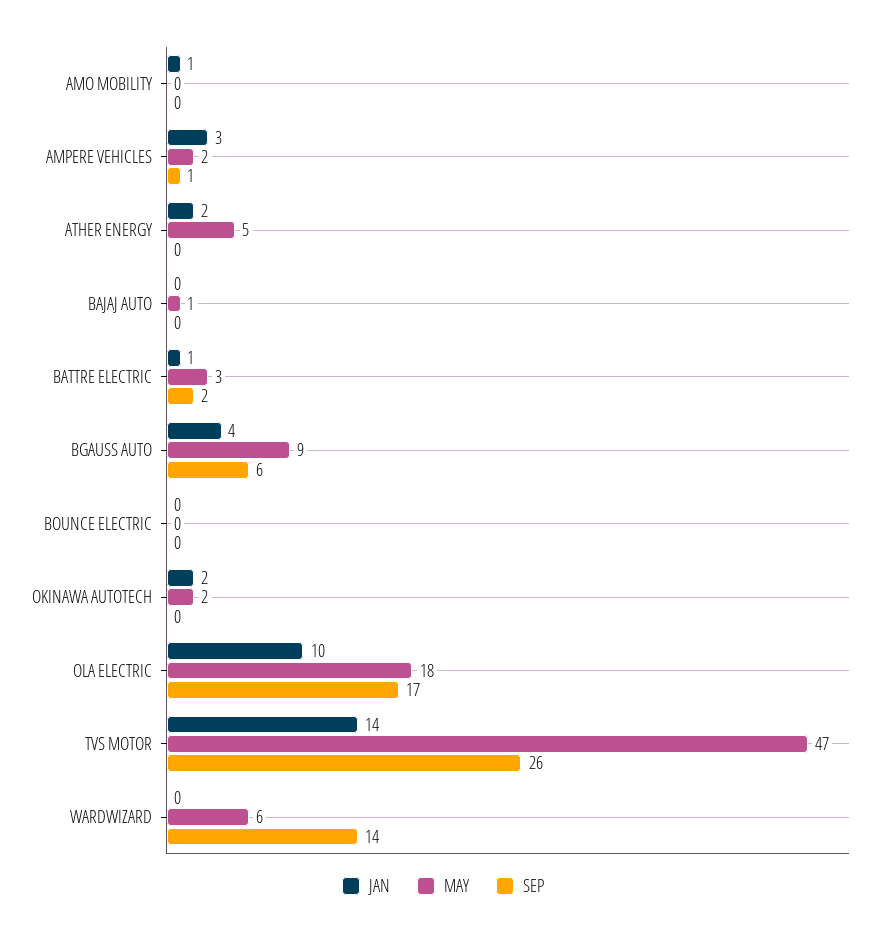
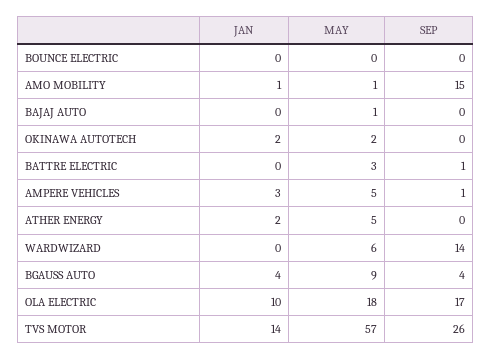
  {
    "JAN": {
      "AMO MOBILITY": 1,
      "AMPERE VEHICLES": 3,
      "ATHER ENERGY": 2,
      "BAJAJ AUTO": 0,
-     "BATTRE ELECTRIC": 1,
+     "BATTRE ELECTRIC": 0,
      "BGAUSS AUTO": 4,
      "BOUNCE ELECTRIC": 0,
      "OKINAWA AUTOTECH": 2,
      "OLA ELECTRIC": 10,
      "TVS MOTOR": 14,
      "WARDWIZARD": 0
    },
    "MAY": {
-     "AMO MOBILITY": 0,
+     "AMO MOBILITY": 1,
-     "AMPERE VEHICLES": 2,
+     "AMPERE VEHICLES": 5,
      "ATHER ENERGY": 5,
      "BAJAJ AUTO": 1,
      "BATTRE ELECTRIC": 3,
      "BGAUSS AUTO": 9,
      "BOUNCE ELECTRIC": 0,
      "OKINAWA AUTOTECH": 2,
      "OLA ELECTRIC": 18,
-     "TVS MOTOR": 47,
+     "TVS MOTOR": 57,
      "WARDWIZARD": 6
    },
    "SEP": {
-     "AMO MOBILITY": 0,
+     "AMO MOBILITY": 15,
      "AMPERE VEHICLES": 1,
      "ATHER ENERGY": 0,
      "BAJAJ AUTO": 0,
-     "BATTRE ELECTRIC": 2,
+     "BATTRE ELECTRIC": 1,
-     "BGAUSS AUTO": 6,
+     "BGAUSS AUTO": 4,
      "BOUNCE ELECTRIC": 0,
      "OKINAWA AUTOTECH": 0,
      "OLA ELECTRIC": 17,
      "TVS MOTOR": 26,
      "WARDWIZARD": 14
    }
  }

